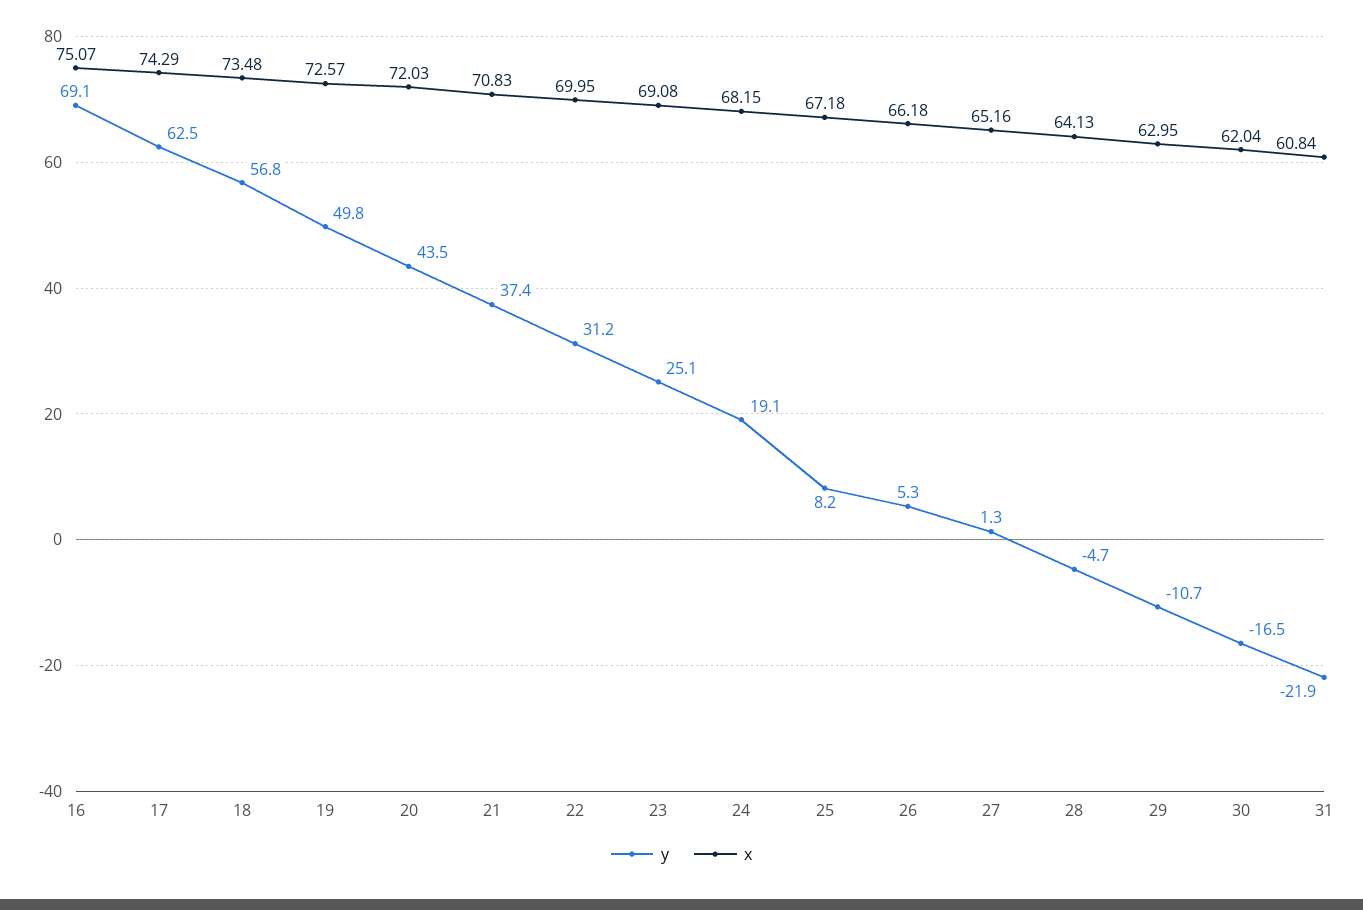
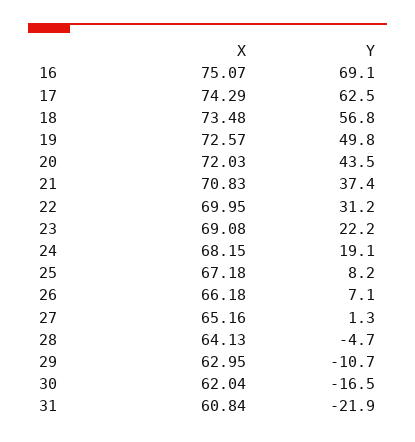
  {
    "y": {
      "16": 69.1,
      "17": 62.5,
      "18": 56.8,
      "19": 49.8,
      "20": 43.5,
      "21": 37.4,
      "22": 31.2,
-     "23": 25.1,
+     "23": 22.2,
      "24": 19.1,
      "25": 8.2,
-     "26": 5.3,
+     "26": 7.1,
      "27": 1.3,
      "28": -4.7,
      "29": -10.7,
      "30": -16.5,
      "31": -21.9
    },
    "x": {
      "16": 75.07,
      "17": 74.29,
      "18": 73.48,
      "19": 72.57,
      "20": 72.03,
      "21": 70.83,
      "22": 69.95,
      "23": 69.08,
      "24": 68.15,
      "25": 67.18,
      "26": 66.18,
      "27": 65.16,
      "28": 64.13,
      "29": 62.95,
      "30": 62.04,
      "31": 60.84
    }
  }

